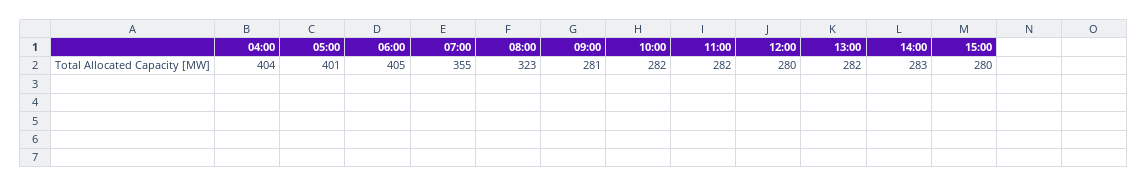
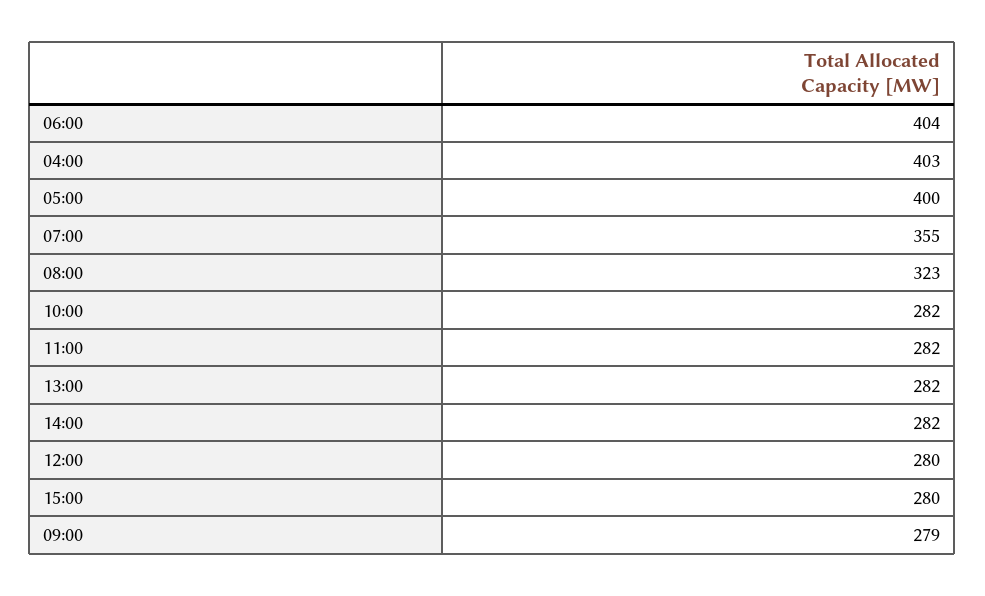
  {
-   "04:00": 404,
+   "04:00": 403,
-   "05:00": 401,
+   "05:00": 400,
-   "06:00": 405,
+   "06:00": 404,
    "07:00": 355,
    "08:00": 323,
-   "09:00": 281,
+   "09:00": 279,
    "10:00": 282,
    "11:00": 282,
    "12:00": 280,
    "13:00": 282,
-   "14:00": 283,
+   "14:00": 282,
    "15:00": 280
  }

